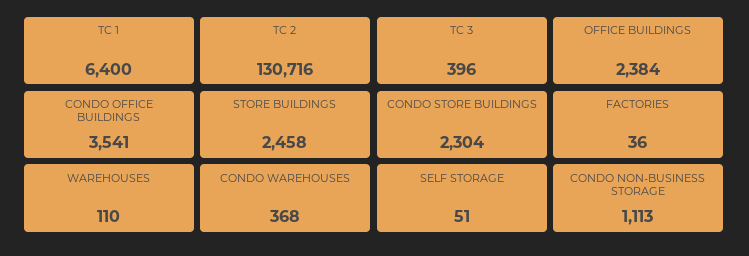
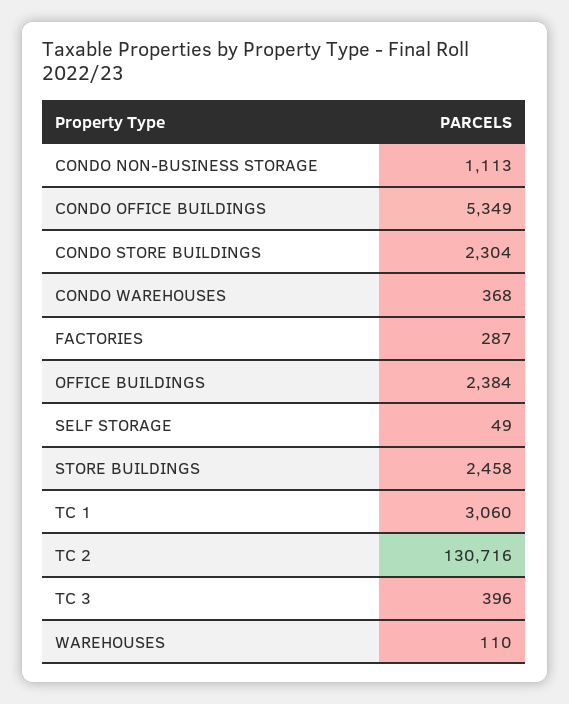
  {
-   "TC 1": 6400,
+   "TC 1": 3060,
    "TC 2": 130716,
    "TC 3": 396,
    "OFFICE BUILDINGS": 2384,
-   "CONDO OFFICE BUILDINGS": 3541,
+   "CONDO OFFICE BUILDINGS": 5349,
    "STORE BUILDINGS": 2458,
    "CONDO STORE BUILDINGS": 2304,
-   "FACTORIES": 36,
+   "FACTORIES": 287,
    "WAREHOUSES": 110,
    "CONDO WAREHOUSES": 368,
-   "SELF STORAGE": 51,
+   "SELF STORAGE": 49,
    "CONDO NON-BUSINESS STORAGE": 1113
  }

